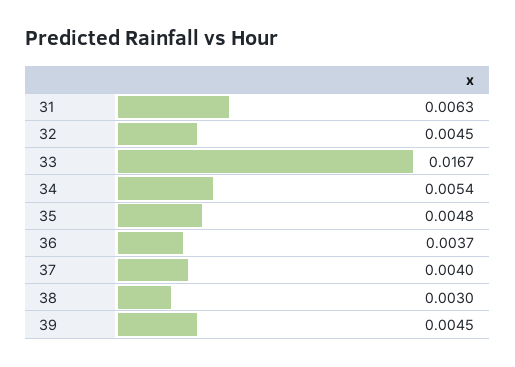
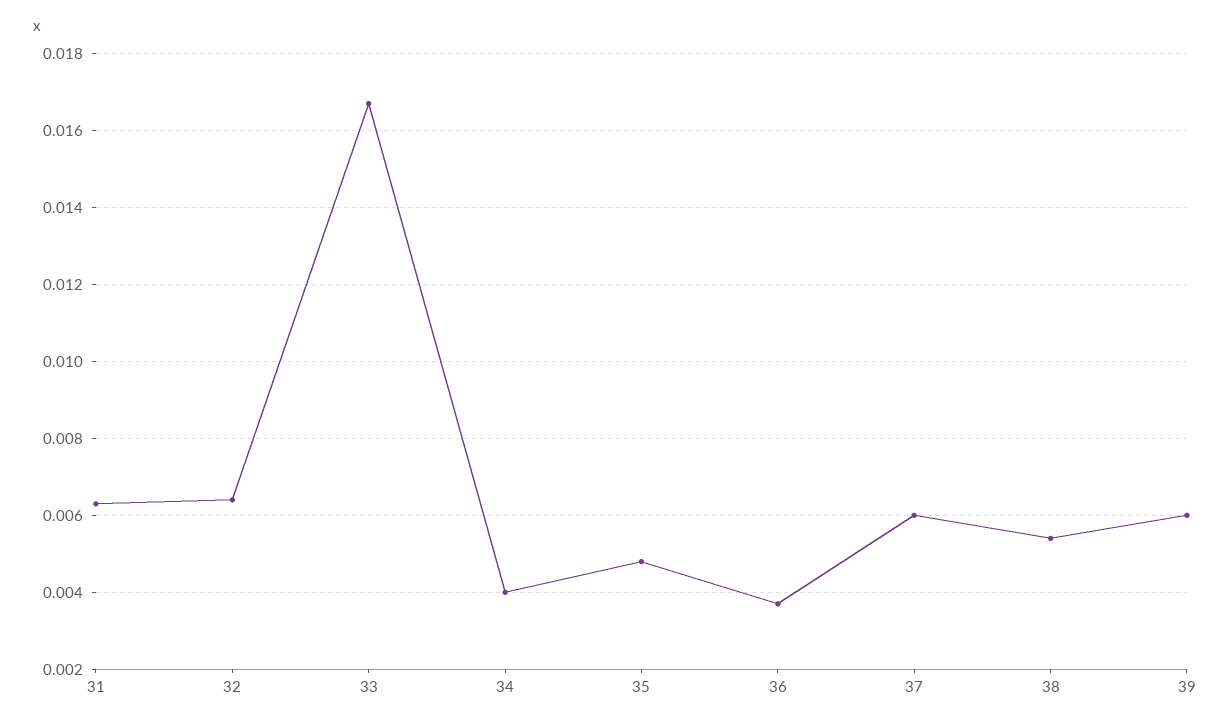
  {
    "31": 0.0063,
-   "32": 0.0045,
+   "32": 0.0065,
    "33": 0.0167,
-   "34": 0.0054,
+   "34": 0.004,
    "35": 0.0048,
    "36": 0.0037,
-   "37": 0.004,
+   "37": 0.006,
-   "38": 0.003,
+   "38": 0.0055,
-   "39": 0.0045
+   "39": 0.006
  }

